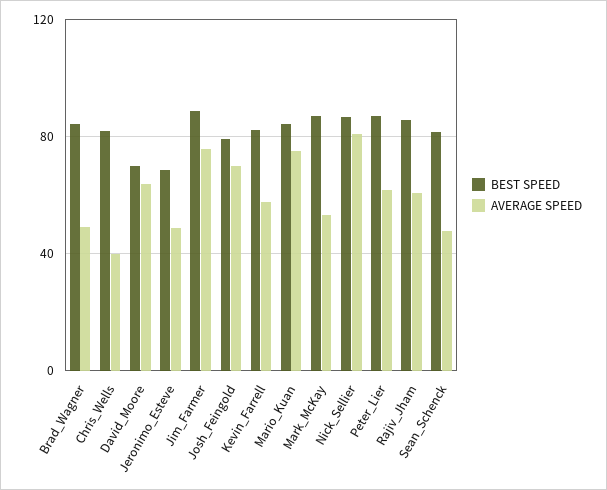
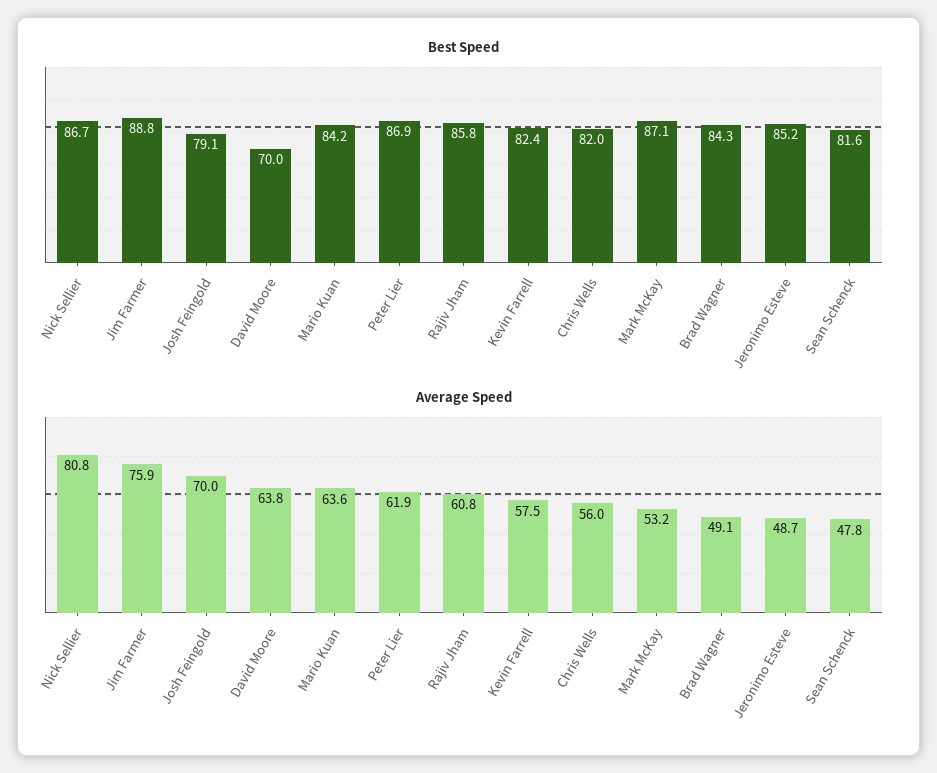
  {
    "BEST SPEED": {
      "Brad_Wagner": 84.3,
      "Chris_Wells": 82,
      "David_Moore": 70,
-     "Jeronimo_Esteve": 70,
+     "Jeronimo_Esteve": 85.2,
      "Jim_Farmer": 88.8,
      "Josh_Feingold": 79.1,
      "Kevin_Farrell": 82.4,
      "Mario_Kuan": 84.2,
      "Mark_McKay": 87.1,
      "Nick_Sellier": 86.7,
      "Peter_Lier": 86.9,
      "Rajiv_Jham": 85.8,
      "Sean_Schenck": 81.6
    },
    "AVERAGE SPEED": {
      "Brad_Wagner": 49.1,
-     "Chris_Wells": 40,
+     "Chris_Wells": 56,
      "David_Moore": 63.8,
      "Jeronimo_Esteve": 48.7,
      "Jim_Farmer": 75.9,
      "Josh_Feingold": 70,
      "Kevin_Farrell": 57.5,
-     "Mario_Kuan": 75,
+     "Mario_Kuan": 63.6,
      "Mark_McKay": 53.2,
      "Nick_Sellier": 80.8,
      "Peter_Lier": 61.9,
      "Rajiv_Jham": 60.8,
      "Sean_Schenck": 47.8
    }
  }

